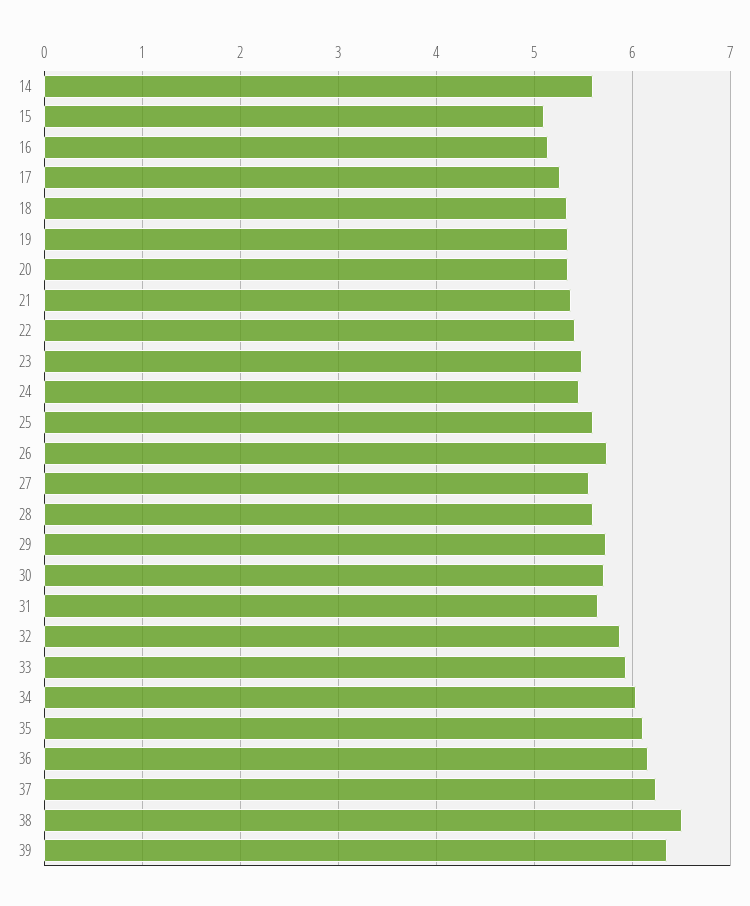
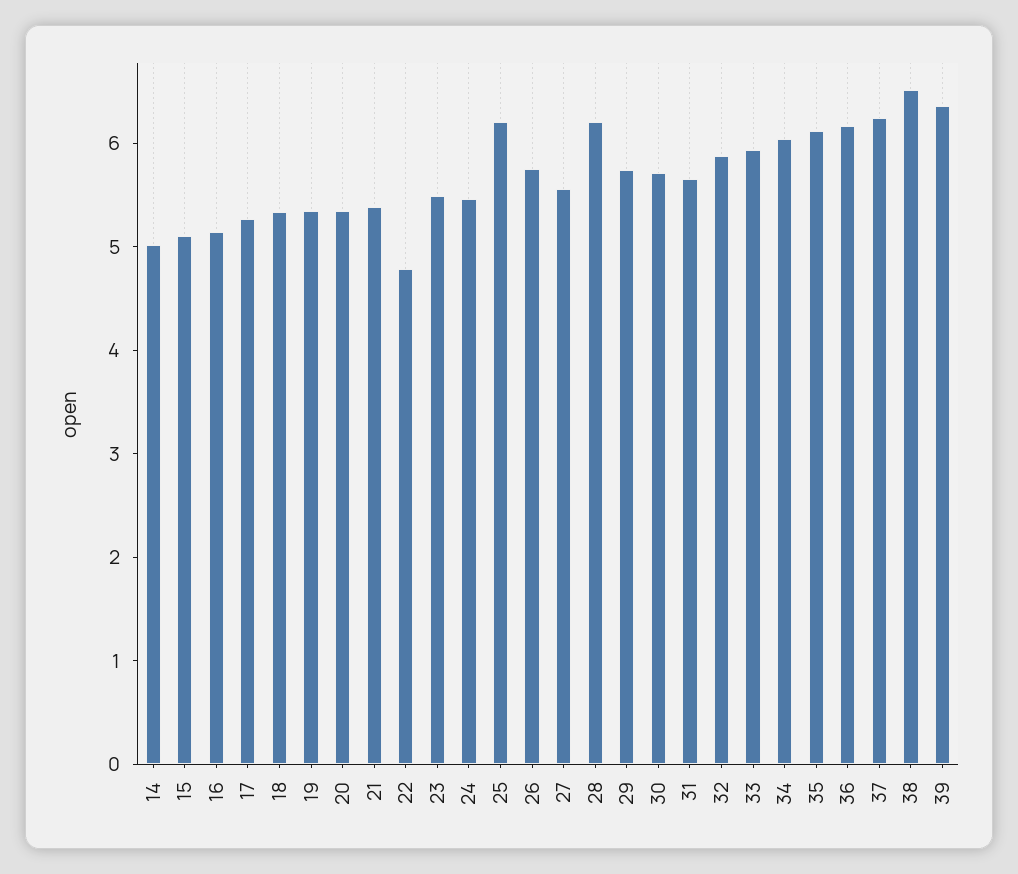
  {
-   "14": 5.6,
+   "14": 5,
    "15": 5.1,
    "16": 5.1,
    "17": 5.3,
    "18": 5.3,
    "19": 5.3,
    "20": 5.3,
    "21": 5.4,
-   "22": 5.4,
+   "22": 4.8,
    "23": 5.5,
    "24": 5.5,
-   "25": 5.6,
+   "25": 6.2,
    "26": 5.7,
    "27": 5.6,
-   "28": 5.6,
+   "28": 6.2,
    "29": 5.7,
    "30": 5.7,
    "31": 5.7,
    "32": 5.9,
    "33": 5.9,
    "34": 6,
    "35": 6.1,
    "36": 6.2,
    "37": 6.2,
    "38": 6.5,
    "39": 6.4
  }

